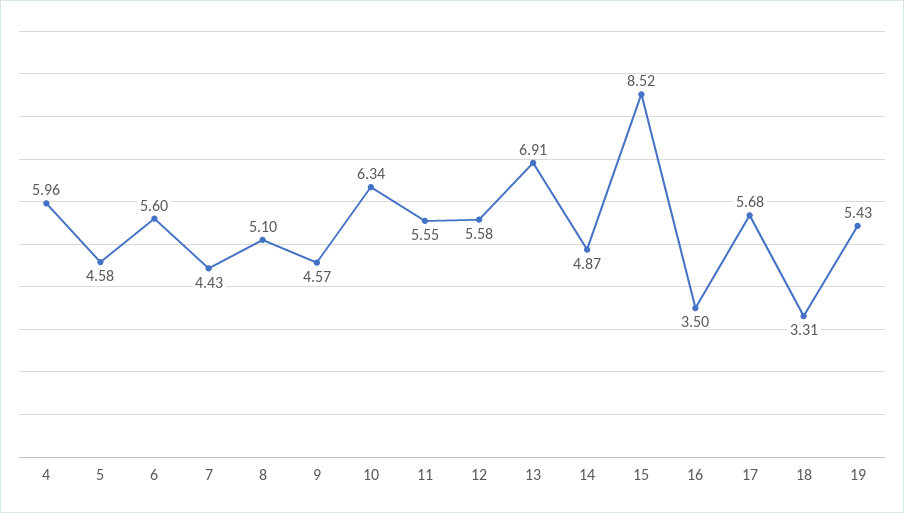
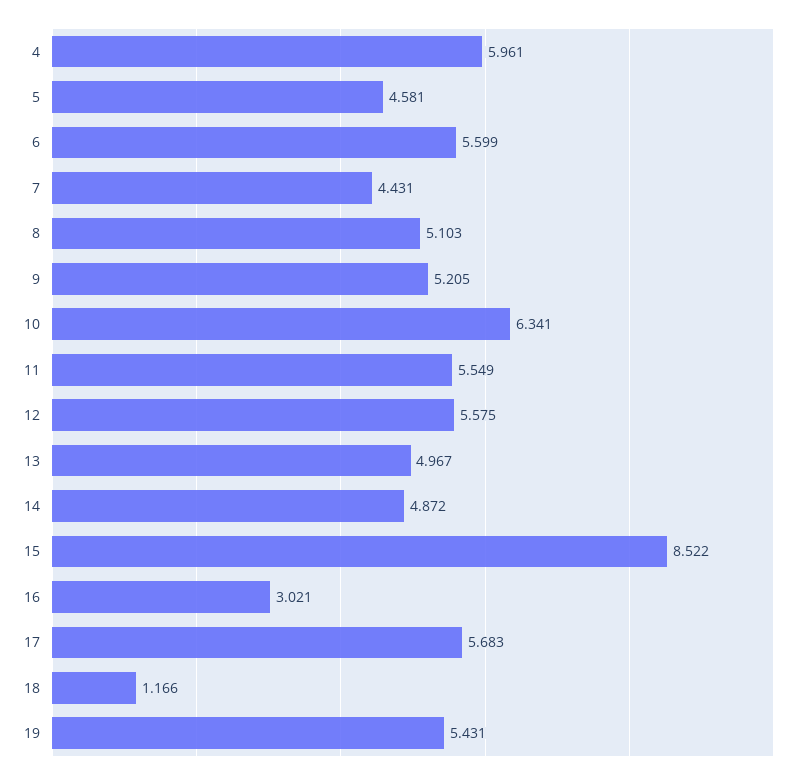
  {
    "4": 5.961,
    "5": 4.581,
    "6": 5.599,
    "7": 4.431,
    "8": 5.103,
-   "9": 4.57,
+   "9": 5.205,
    "10": 6.341,
    "11": 5.549,
    "12": 5.575,
-   "13": 6.91,
+   "13": 4.967,
    "14": 4.872,
    "15": 8.522,
-   "16": 3.5,
+   "16": 3.021,
    "17": 5.683,
-   "18": 3.31,
+   "18": 1.166,
    "19": 5.431
  }

